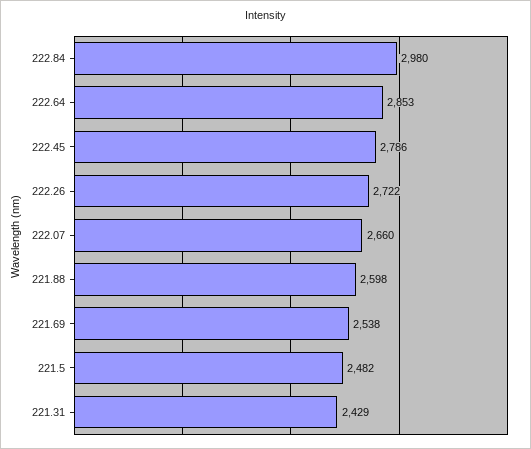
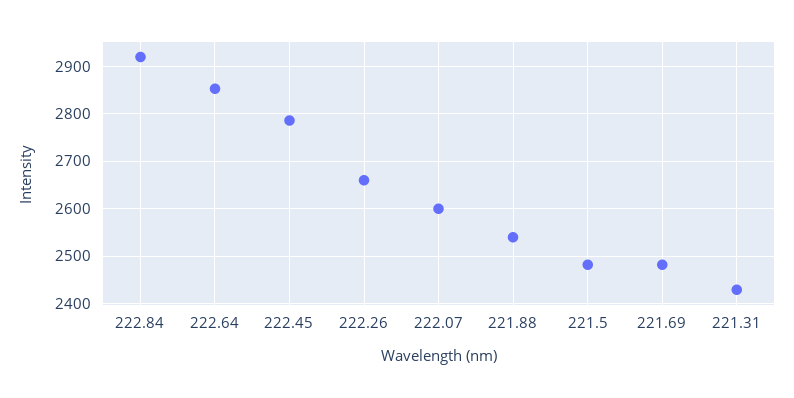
  {
-   "222.84": 2980,
+   "222.84": 2920,
    "222.64": 2853,
    "222.45": 2786,
-   "222.26": 2722,
+   "222.26": 2660,
-   "222.07": 2660,
+   "222.07": 2600,
-   "221.88": 2598,
+   "221.88": 2540,
-   "221.69": 2538,
+   "221.69": 2480,
    "221.5": 2482,
    "221.31": 2429
  }

